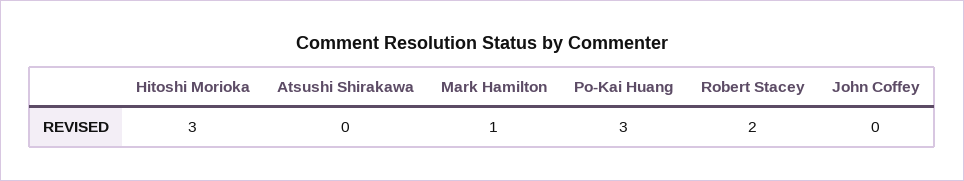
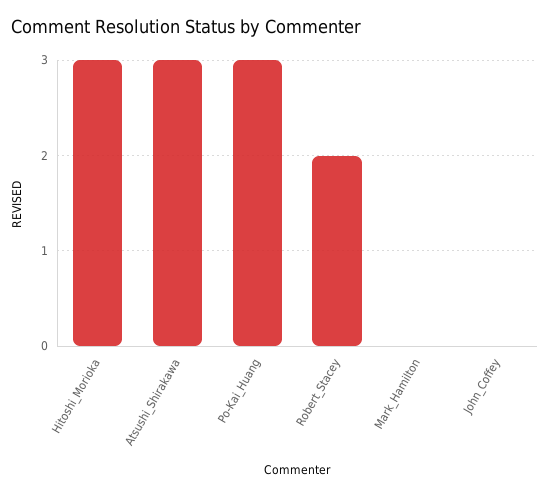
  {
    "Hitoshi Morioka": 3,
-   "Atsushi Shirakawa": 0,
+   "Atsushi Shirakawa": 3,
-   "Mark Hamilton": 1,
+   "Mark Hamilton": 0,
    "Po-Kai Huang": 3,
    "Robert Stacey": 2,
    "John Coffey": 0
  }

